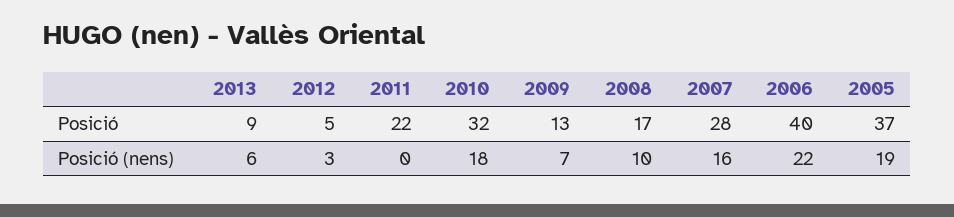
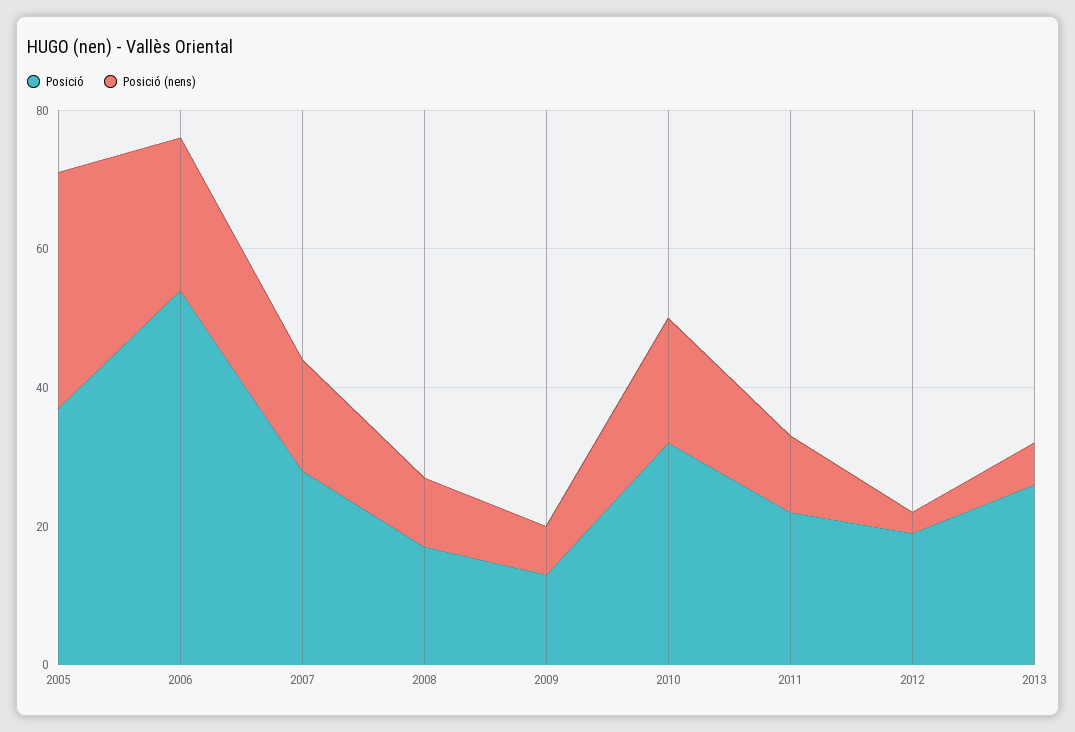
  {
    "Posició": {
-     "2013": 9,
+     "2013": 25,
-     "2012": 5,
+     "2012": 20,
      "2011": 22,
      "2010": 32,
      "2009": 13,
      "2008": 17,
      "2007": 28,
-     "2006": 40,
+     "2006": 55,
      "2005": 37
    },
    "Posició (nens)": {
      "2013": 6,
      "2012": 3,
-     "2011": 0,
+     "2011": 10,
      "2010": 18,
      "2009": 7,
      "2008": 10,
      "2007": 16,
      "2006": 22,
-     "2005": 19
+     "2005": 35
    }
  }

